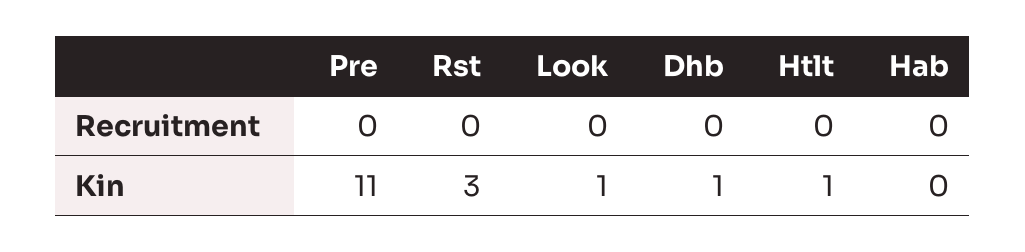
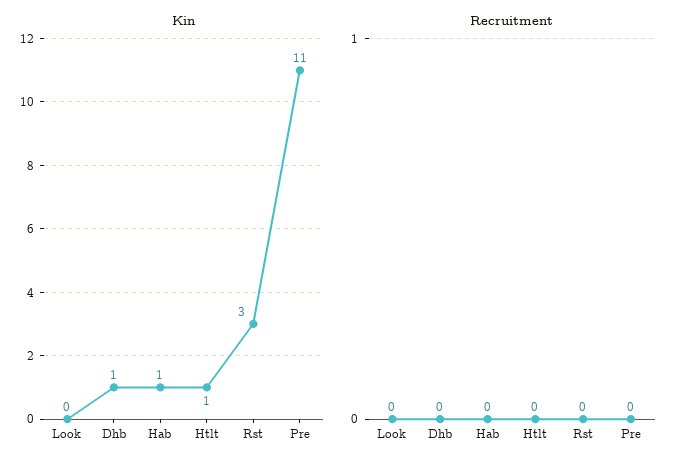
  {
    "Recruitment": {
      "Pre": 0,
      "Rst": 0,
      "Look": 0,
      "Dhb": 0,
      "Htlt": 0,
      "Hab": 0
    },
    "Kin": {
      "Pre": 11,
      "Rst": 3,
-     "Look": 1,
+     "Look": 0,
      "Dhb": 1,
      "Htlt": 1,
-     "Hab": 0
+     "Hab": 1
    }
  }

